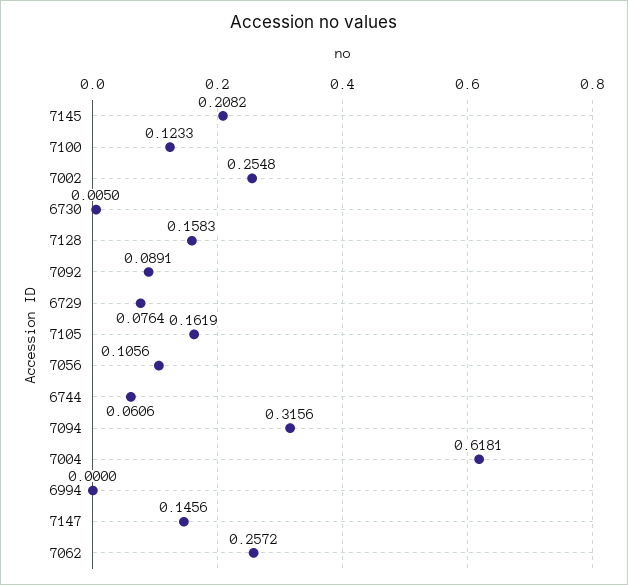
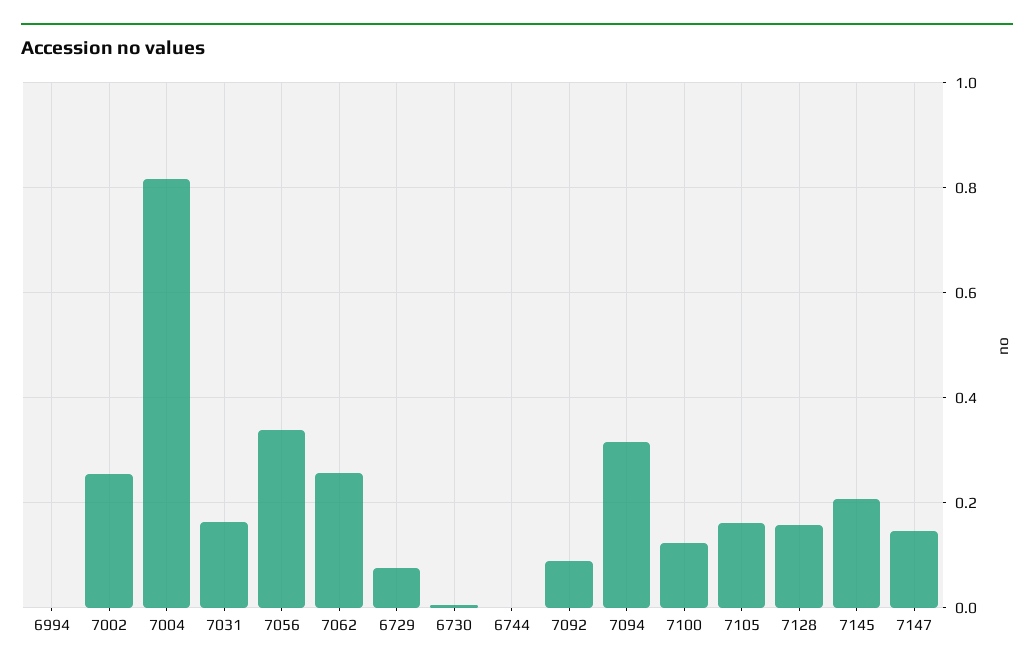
  {
    "7145": 0.2082,
    "7100": 0.1233,
    "7002": 0.2548,
    "6730": 0.005,
    "7128": 0.1583,
    "7092": 0.0891,
    "6729": 0.0764,
    "7105": 0.1619,
-   "7056": 0.1056,
+   "7056": 0.34,
-   "6744": 0.0606,
+   "6744": 0,
    "7094": 0.3156,
-   "7004": 0.6181,
+   "7004": 0.82,
    "6994": 0,
    "7147": 0.1456,
-   "7062": 0.2572
+   "7062": 0.2572,
+   "7031": 0.16
  }

